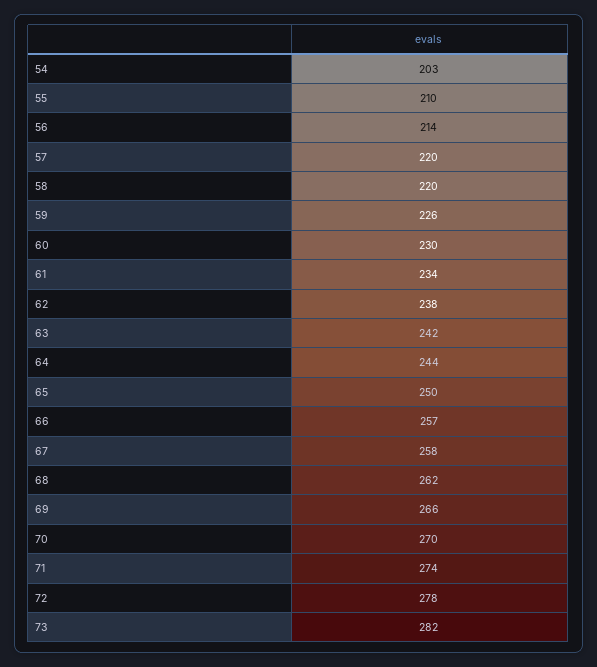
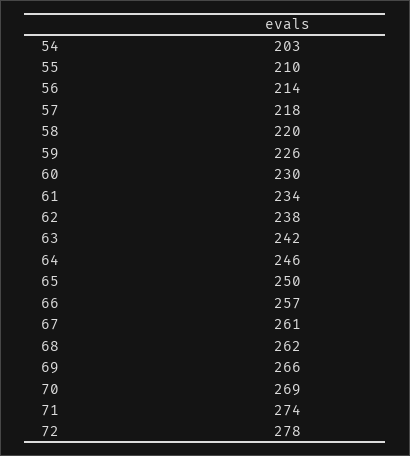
  {
    "54": 203,
    "55": 210,
    "56": 214,
-   "57": 220,
+   "57": 218,
    "58": 220,
    "59": 226,
    "60": 230,
    "61": 234,
    "62": 238,
    "63": 242,
-   "64": 244,
+   "64": 246,
    "65": 250,
    "66": 257,
-   "67": 258,
+   "67": 261,
    "68": 262,
    "69": 266,
-   "70": 270,
+   "70": 269,
    "71": 274,
-   "72": 278,
+   "72": 278
-   "73": 282
  }

